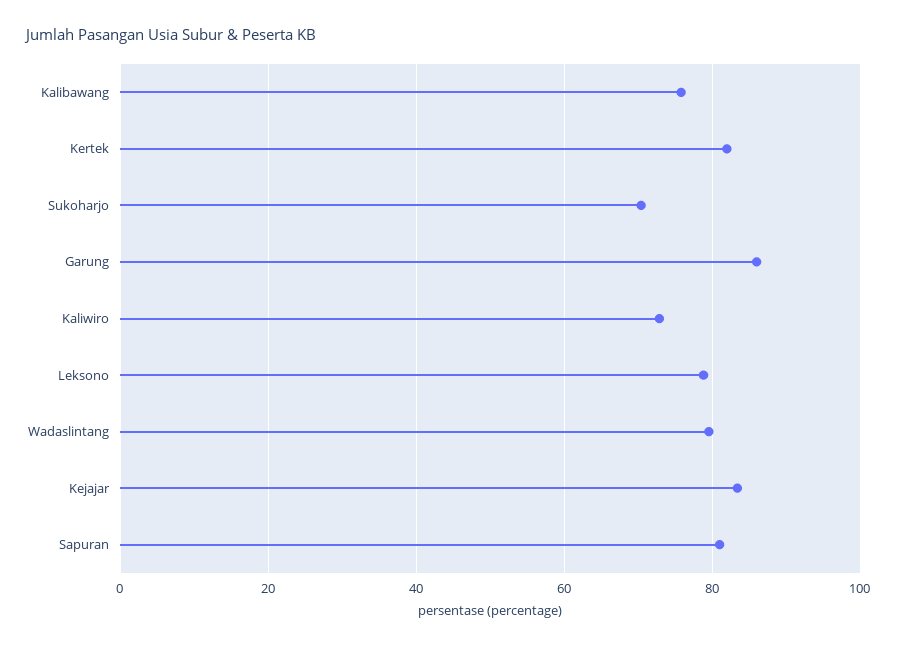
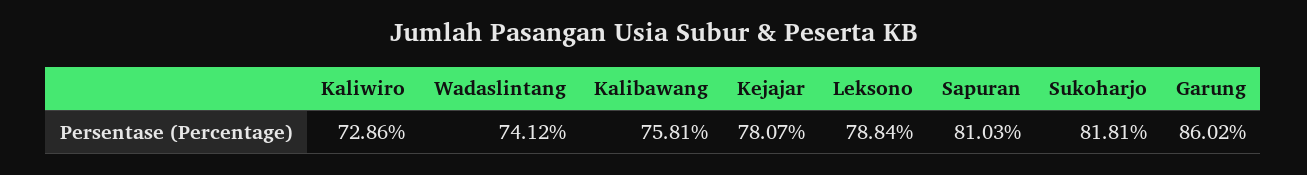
  {
    "Kalibawang": 75.81,
-   "Kertek": 82,
-   "Sukoharjo": 70,
+   "Sukoharjo": 81.81,
    "Garung": 86.02,
    "Kaliwiro": 72.86,
    "Leksono": 78.84,
-   "Wadaslintang": 80,
+   "Wadaslintang": 74.12,
-   "Kejajar": 84,
+   "Kejajar": 78.07,
    "Sapuran": 81.03
  }

